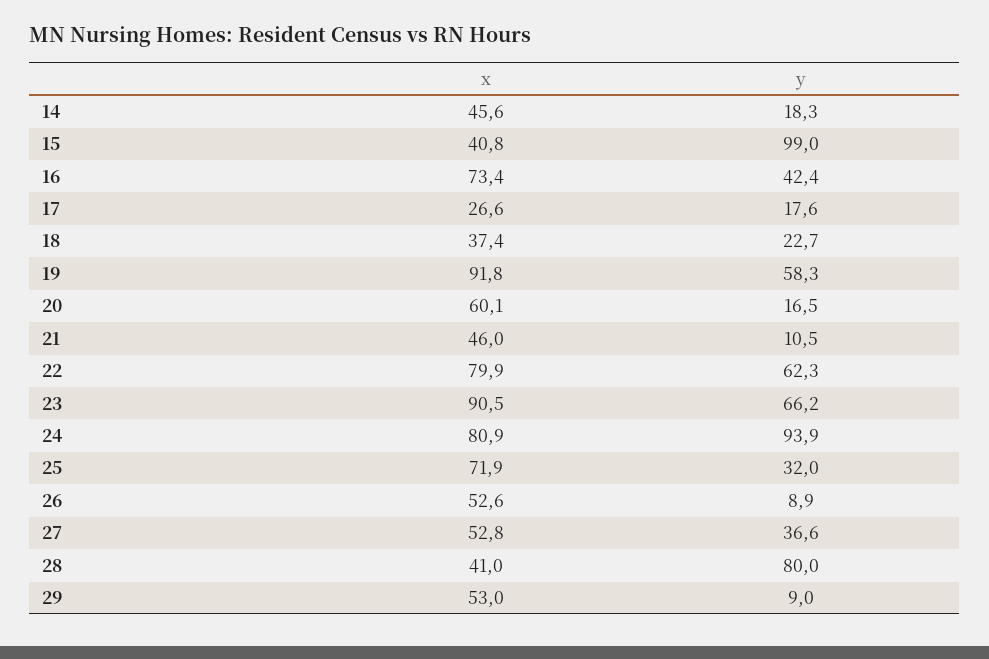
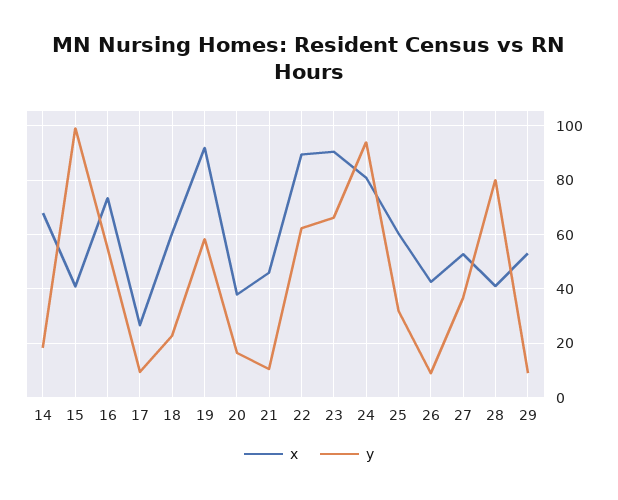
  {
    "x": {
-     "14": 45.6,
+     "14": 67.5,
      "15": 40.8,
      "16": 73.4,
      "17": 26.6,
-     "18": 37.4,
+     "18": 60,
      "19": 91.8,
-     "20": 60.1,
+     "20": 37.5,
      "21": 46,
-     "22": 79.9,
+     "22": 90,
      "23": 90.5,
      "24": 80.9,
-     "25": 71.9,
+     "25": 60,
-     "26": 52.6,
+     "26": 42.5,
      "27": 52.8,
      "28": 41,
      "29": 53
    },
    "y": {
      "14": 18.3,
      "15": 99,
-     "16": 42.4,
+     "16": 55,
-     "17": 17.6,
+     "17": 10,
      "18": 22.7,
      "19": 58.3,
      "20": 16.5,
      "21": 10.5,
      "22": 62.3,
      "23": 66.2,
      "24": 93.9,
      "25": 32,
      "26": 8.9,
      "27": 36.6,
      "28": 80,
      "29": 9
    }
  }

